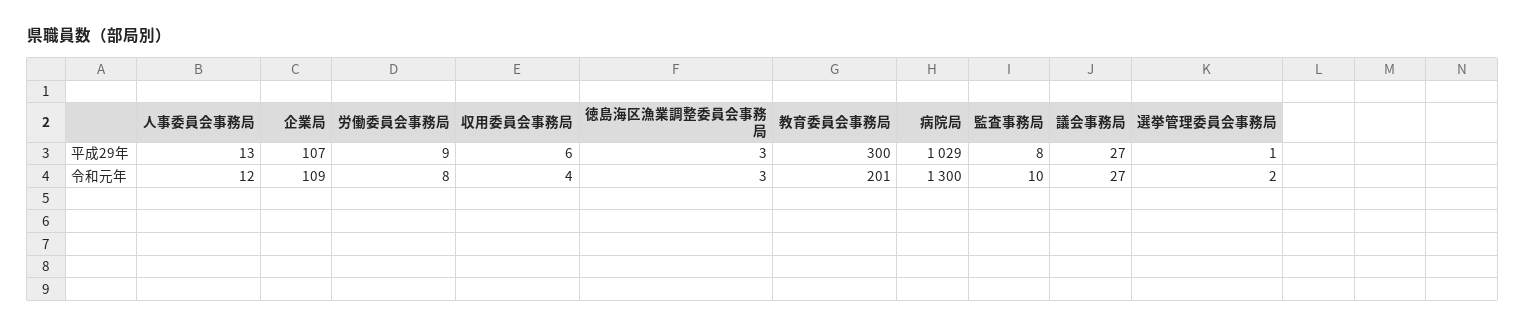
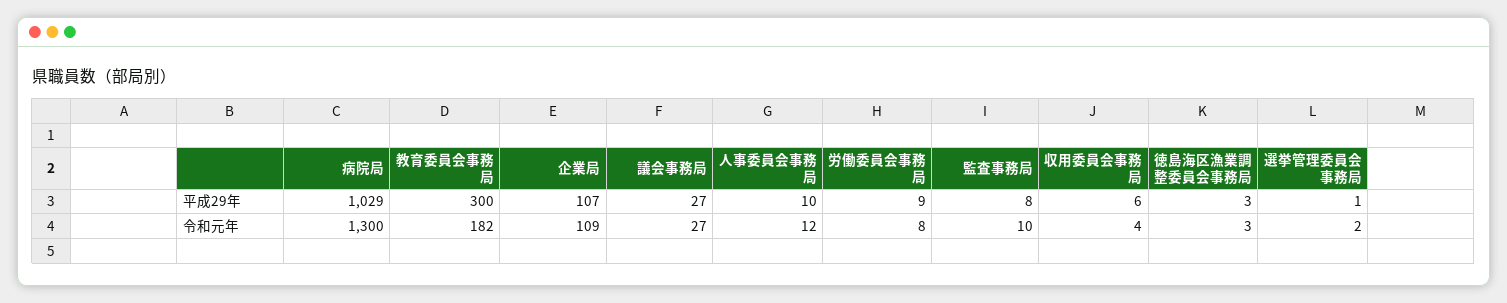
  {
    "人事委員会事務局": {
-     "平成29年": 13,
+     "平成29年": 10,
      "令和元年": 12
    },
    "企業局": {
      "平成29年": 107,
      "令和元年": 109
    },
    "労働委員会事務局": {
      "平成29年": 9,
      "令和元年": 8
    },
    "収用委員会事務局": {
      "平成29年": 6,
      "令和元年": 4
    },
    "徳島海区漁業調整委員会事務局": {
      "平成29年": 3,
      "令和元年": 3
    },
    "教育委員会事務局": {
      "平成29年": 300,
-     "令和元年": 201
+     "令和元年": 182
    },
    "病院局": {
      "平成29年": 1029,
      "令和元年": 1300
    },
    "監査事務局": {
      "平成29年": 8,
      "令和元年": 10
    },
    "議会事務局": {
      "平成29年": 27,
      "令和元年": 27
    },
    "選挙管理委員会事務局": {
      "平成29年": 1,
      "令和元年": 2
    }
  }

